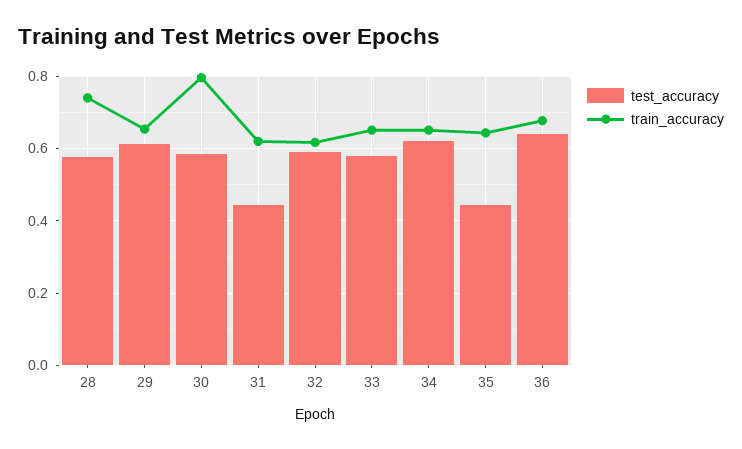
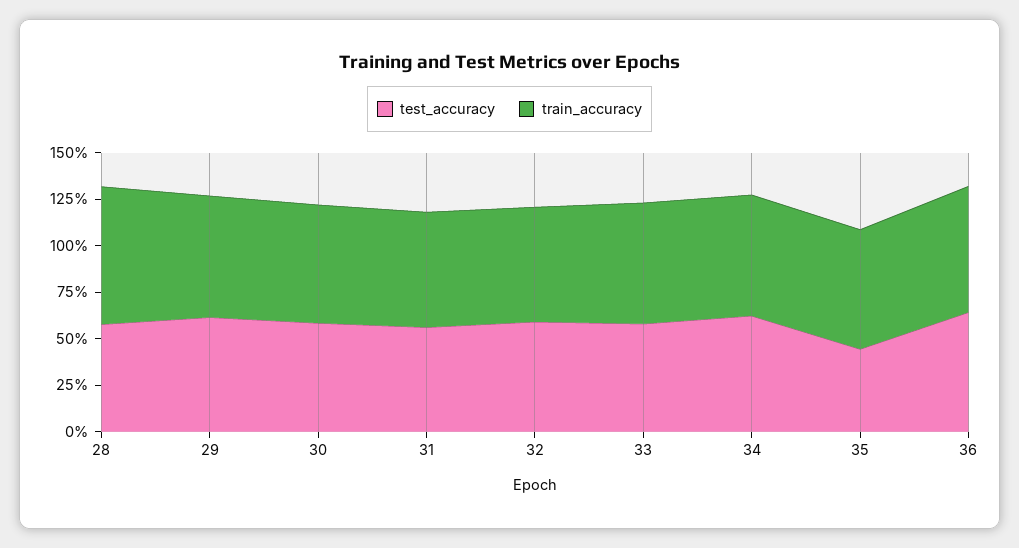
  {
    "test_accuracy": {
      "28": 0.58,
      "29": 0.62,
      "30": 0.58,
-     "31": 0.44,
+     "31": 0.55,
      "32": 0.58,
      "33": 0.58,
      "34": 0.62,
      "35": 0.44,
      "36": 0.64
    },
    "train_accuracy": {
      "28": 0.74,
      "29": 0.66,
-     "30": 0.8,
+     "30": 0.65,
      "31": 0.62,
      "32": 0.62,
      "33": 0.66,
      "34": 0.66,
      "35": 0.64,
      "36": 0.68
    }
  }

